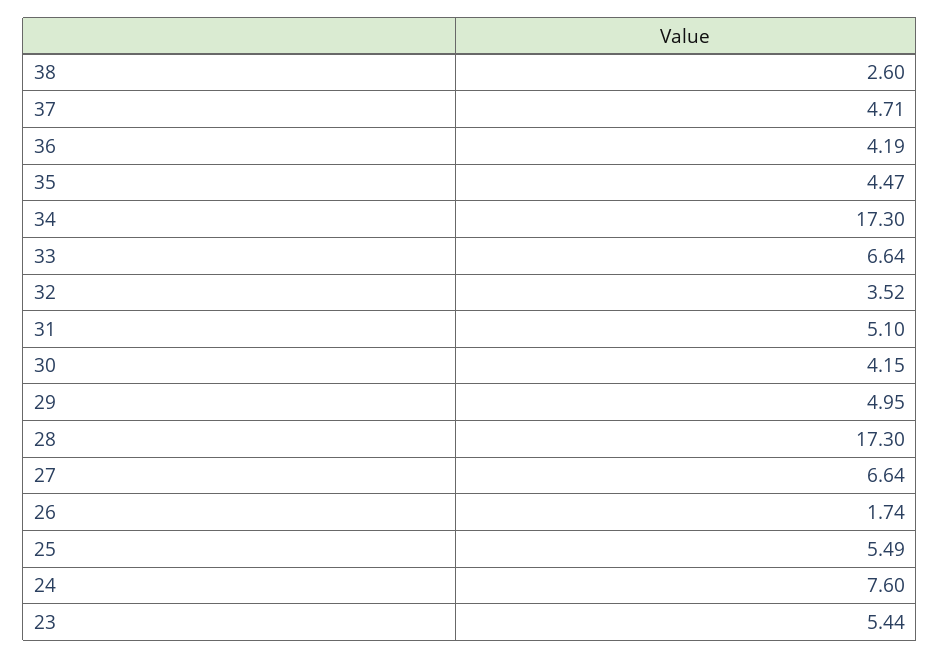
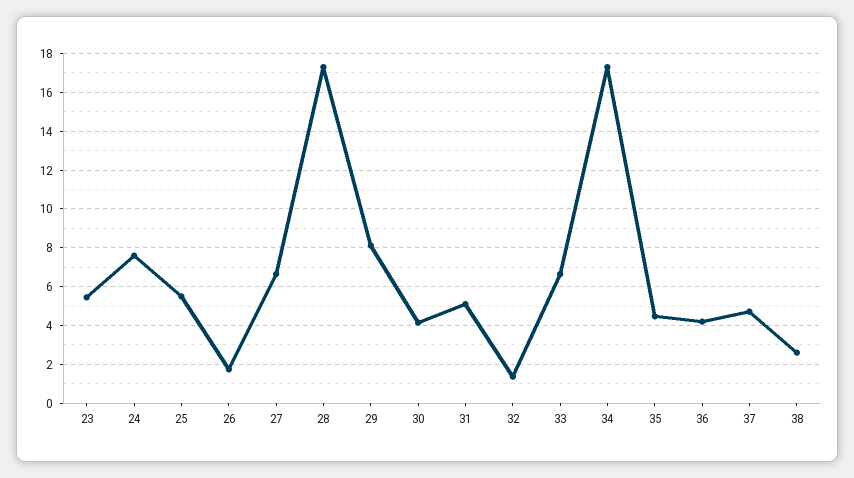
  {
    "38": 2.6,
    "37": 4.71,
    "36": 4.19,
    "35": 4.47,
    "34": 17.3,
    "33": 6.64,
-   "32": 3.52,
+   "32": 1.5,
    "31": 5.1,
    "30": 4.15,
-   "29": 4.95,
+   "29": 8,
    "28": 17.3,
    "27": 6.64,
    "26": 1.74,
    "25": 5.49,
    "24": 7.6,
    "23": 5.44
  }

